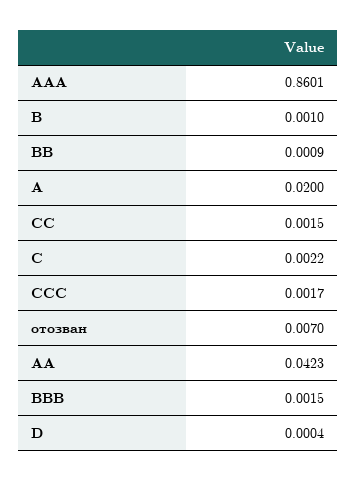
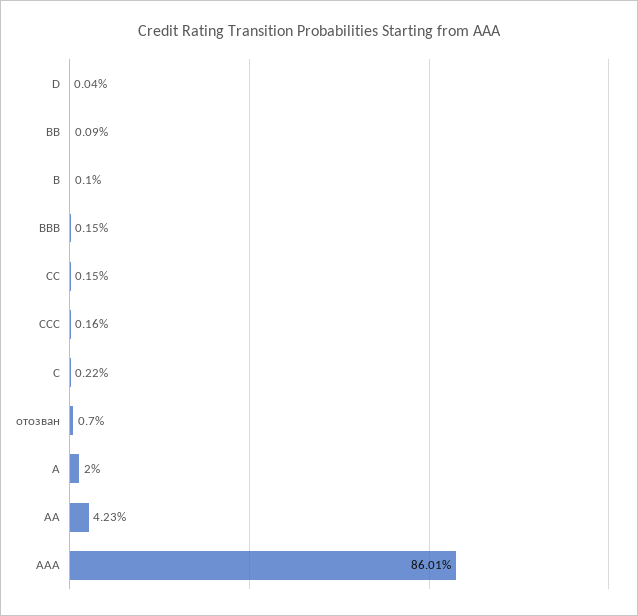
  {
    "AAA": 0.8601,
    "B": 0.001,
    "BB": 0.0009,
    "A": 0.02,
    "CC": 0.0015,
    "C": 0.0022,
-   "CCC": 0.0017,
+   "CCC": 0.0016,
    "отозван": 0.007,
    "AA": 0.0423,
    "BBB": 0.0015,
    "D": 0.0004
  }

